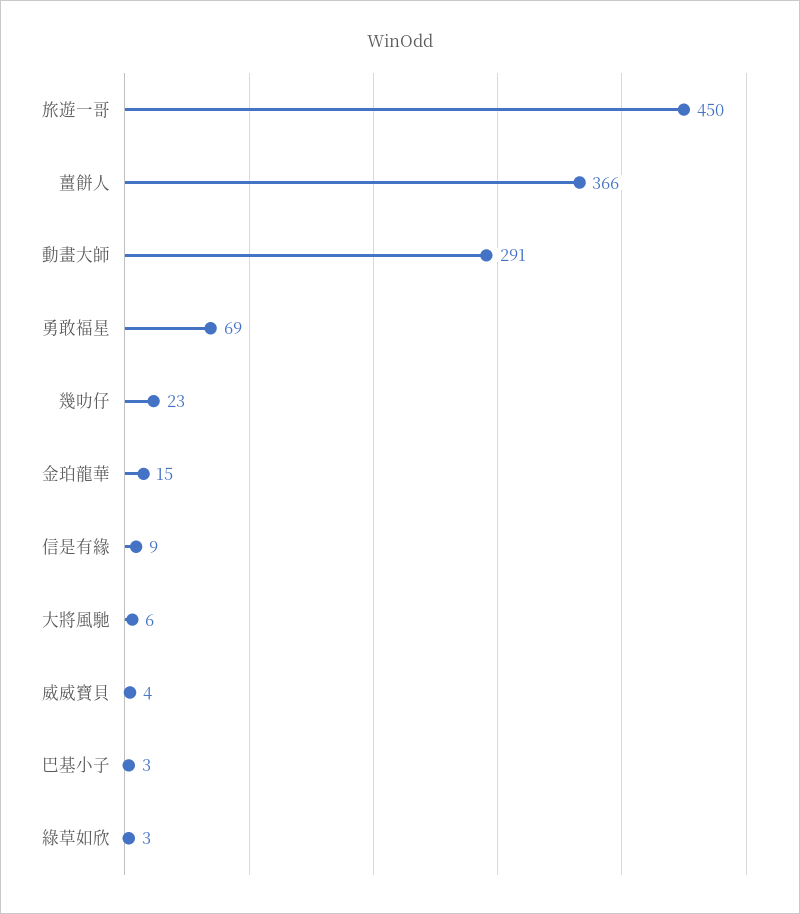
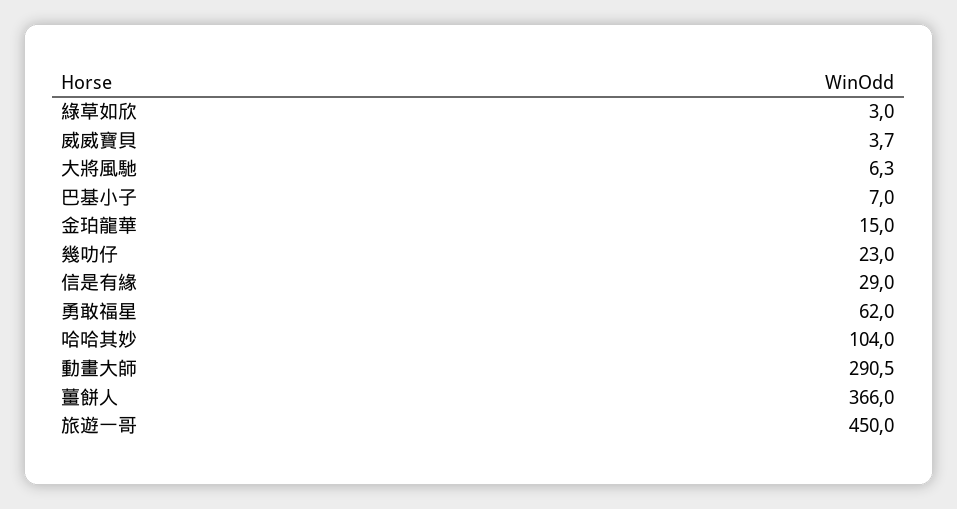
  {
    "旅遊一哥": 450,
    "薑餅人": 366,
    "動畫大師": 290.5,
-   "勇敢福星": 69,
+   "勇敢福星": 62,
    "幾叻仔": 23,
    "金珀龍華": 15,
-   "信是有緣": 9,
+   "信是有緣": 29,
    "大將風馳": 6.3,
    "威威寶貝": 3.7,
-   "巴基小子": 3,
+   "巴基小子": 7,
-   "綠草如欣": 3
+   "綠草如欣": 3,
+   "哈哈其妙": 104
  }

